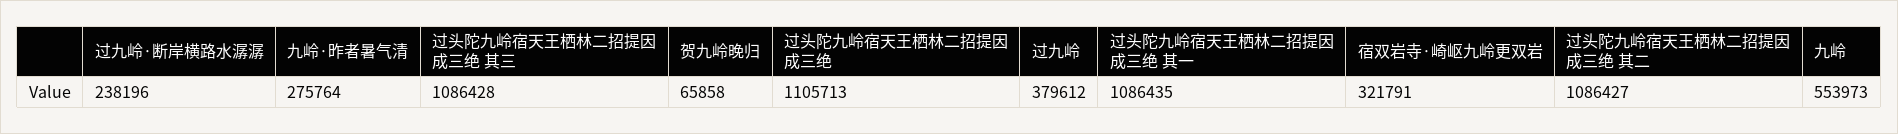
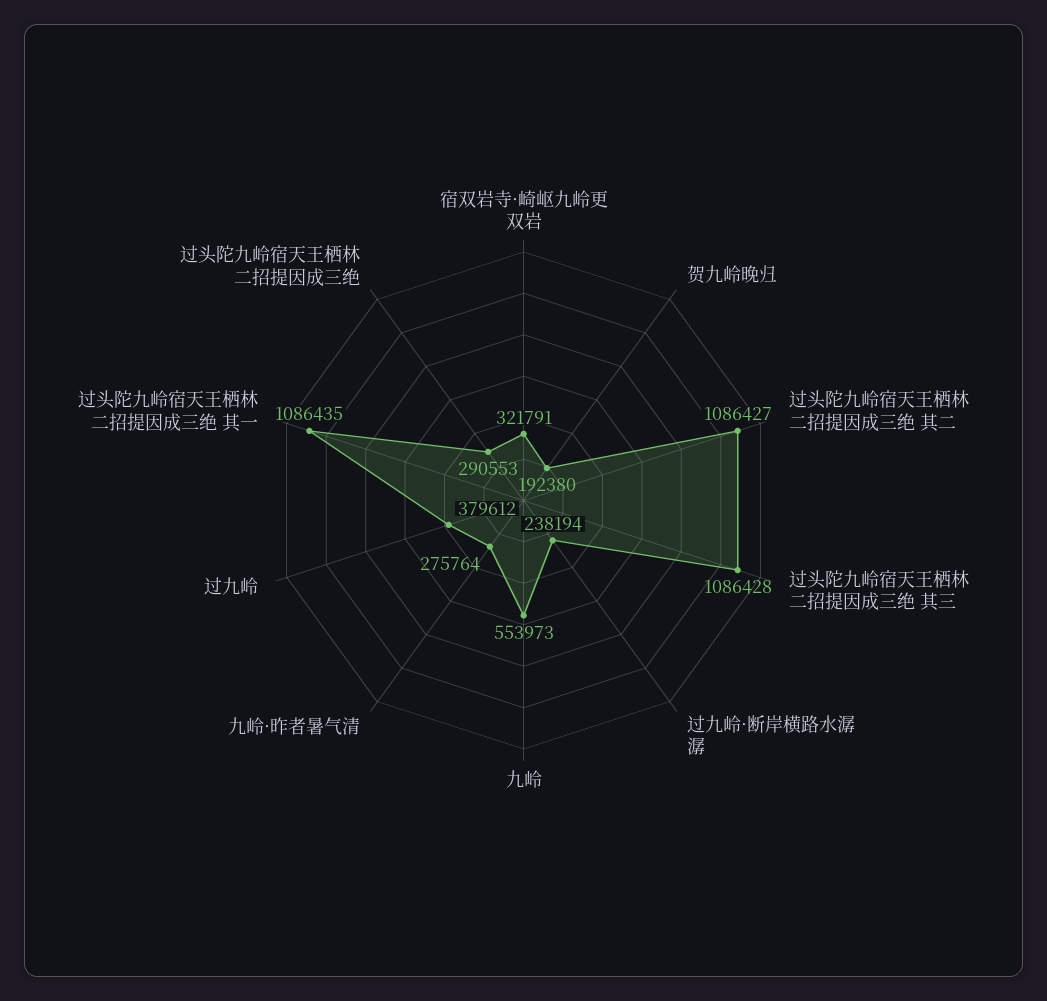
  {
-   "过九岭·断岸横路水潺潺": 238196,
+   "过九岭·断岸横路水潺潺": 238194,
    "九岭·昨者暑气清": 275764,
    "过头陀九岭宿天王栖林二招提因成三绝 其三": 1086428,
-   "贺九岭晚归": 65858,
+   "贺九岭晚归": 192380,
-   "过头陀九岭宿天王栖林二招提因成三绝": 1105713,
+   "过头陀九岭宿天王栖林二招提因成三绝": 290553,
    "过九岭": 379612,
    "过头陀九岭宿天王栖林二招提因成三绝 其一": 1086435,
    "宿双岩寺·崎岖九岭更双岩": 321791,
    "过头陀九岭宿天王栖林二招提因成三绝 其二": 1086427,
    "九岭": 553973
  }

